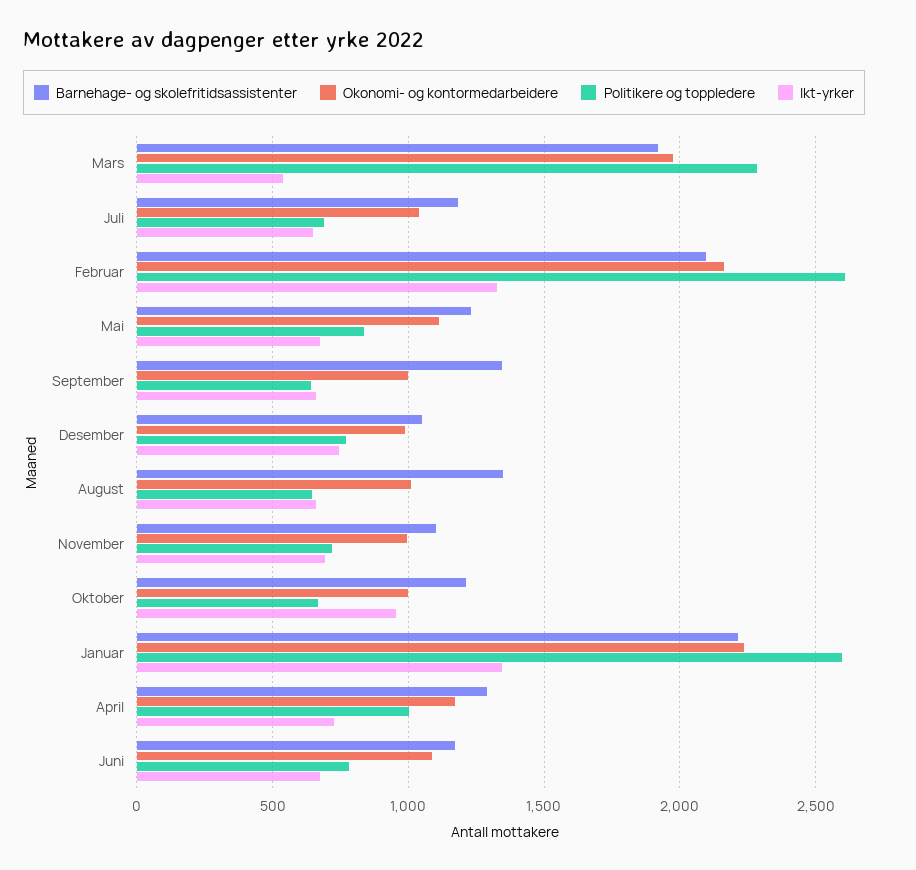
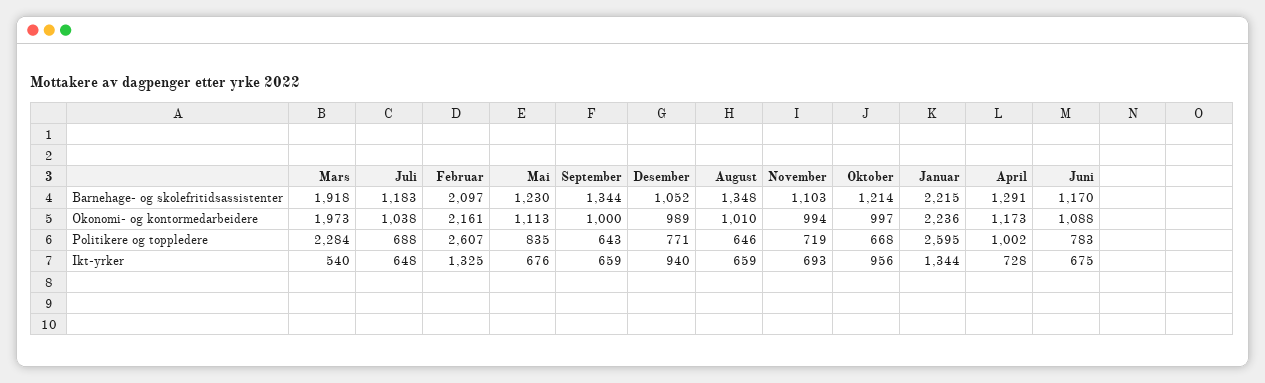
  {
    "Barnehage- og skolefritidsassistenter": {
      "Mars": 1918,
      "Juli": 1183,
      "Februar": 2097,
      "Mai": 1230,
      "September": 1344,
      "Desember": 1052,
      "August": 1348,
      "November": 1103,
      "Oktober": 1214,
      "Januar": 2215,
      "April": 1291,
      "Juni": 1170
    },
    "Okonomi- og kontormedarbeidere": {
      "Mars": 1973,
      "Juli": 1038,
      "Februar": 2161,
      "Mai": 1113,
      "September": 1000,
      "Desember": 989,
      "August": 1010,
      "November": 994,
      "Oktober": 997,
      "Januar": 2236,
      "April": 1173,
      "Juni": 1088
    },
    "Politikere og toppledere": {
      "Mars": 2284,
      "Juli": 688,
      "Februar": 2607,
      "Mai": 835,
      "September": 643,
      "Desember": 771,
      "August": 646,
      "November": 719,
      "Oktober": 668,
      "Januar": 2595,
      "April": 1002,
      "Juni": 783
    },
    "Ikt-yrker": {
      "Mars": 540,
      "Juli": 648,
      "Februar": 1325,
      "Mai": 676,
      "September": 659,
-     "Desember": 750,
+     "Desember": 940,
      "August": 659,
      "November": 693,
      "Oktober": 956,
      "Januar": 1344,
      "April": 728,
      "Juni": 675
    }
  }

